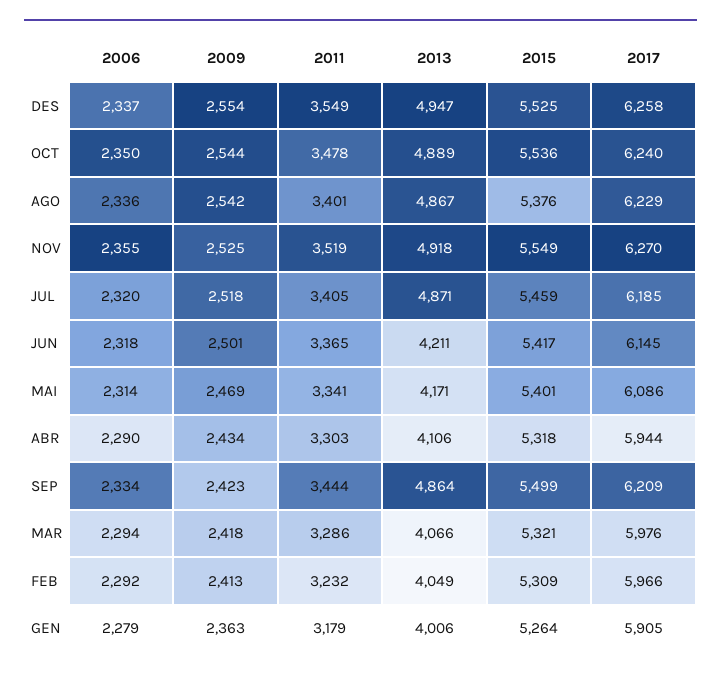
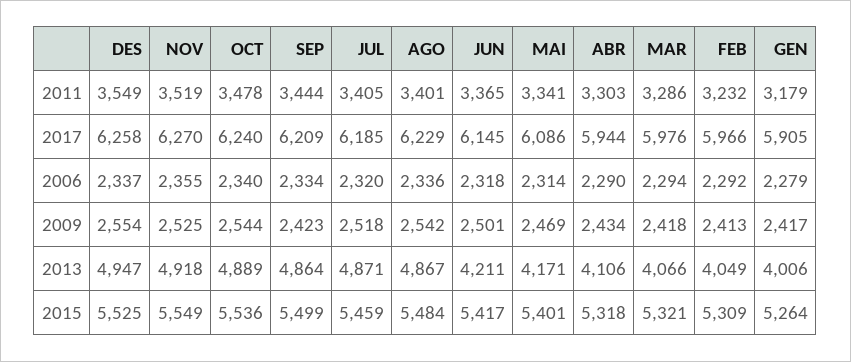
  {
    "2006": {
      "DES": 2337,
-     "OCT": 2350,
+     "OCT": 2340,
      "AGO": 2336,
      "NOV": 2355,
      "JUL": 2320,
      "JUN": 2318,
      "MAI": 2314,
      "ABR": 2290,
      "SEP": 2334,
      "MAR": 2294,
      "FEB": 2292,
      "GEN": 2279
    },
    "2009": {
      "DES": 2554,
      "OCT": 2544,
      "AGO": 2542,
      "NOV": 2525,
      "JUL": 2518,
      "JUN": 2501,
      "MAI": 2469,
      "ABR": 2434,
      "SEP": 2423,
      "MAR": 2418,
      "FEB": 2413,
-     "GEN": 2363
+     "GEN": 2417
    },
    "2011": {
      "DES": 3549,
      "OCT": 3478,
      "AGO": 3401,
      "NOV": 3519,
      "JUL": 3405,
      "JUN": 3365,
      "MAI": 3341,
      "ABR": 3303,
      "SEP": 3444,
      "MAR": 3286,
      "FEB": 3232,
      "GEN": 3179
    },
    "2013": {
      "DES": 4947,
      "OCT": 4889,
      "AGO": 4867,
      "NOV": 4918,
      "JUL": 4871,
      "JUN": 4211,
      "MAI": 4171,
      "ABR": 4106,
      "SEP": 4864,
      "MAR": 4066,
      "FEB": 4049,
      "GEN": 4006
    },
    "2015": {
      "DES": 5525,
      "OCT": 5536,
-     "AGO": 5376,
+     "AGO": 5484,
      "NOV": 5549,
      "JUL": 5459,
      "JUN": 5417,
      "MAI": 5401,
      "ABR": 5318,
      "SEP": 5499,
      "MAR": 5321,
      "FEB": 5309,
      "GEN": 5264
    },
    "2017": {
      "DES": 6258,
      "OCT": 6240,
      "AGO": 6229,
      "NOV": 6270,
      "JUL": 6185,
      "JUN": 6145,
      "MAI": 6086,
      "ABR": 5944,
      "SEP": 6209,
      "MAR": 5976,
      "FEB": 5966,
      "GEN": 5905
    }
  }

